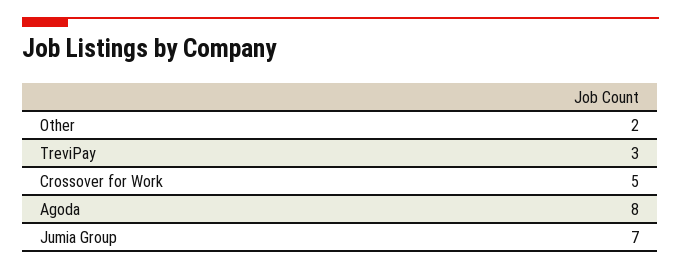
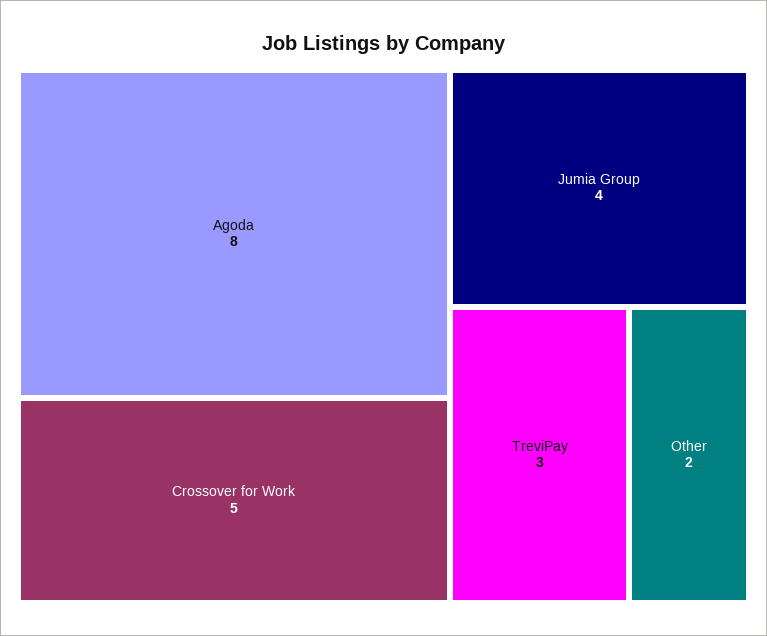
  {
    "Other": 2,
    "TreviPay": 3,
    "Crossover for Work": 5,
    "Agoda": 8,
-   "Jumia Group": 7
+   "Jumia Group": 4
  }

